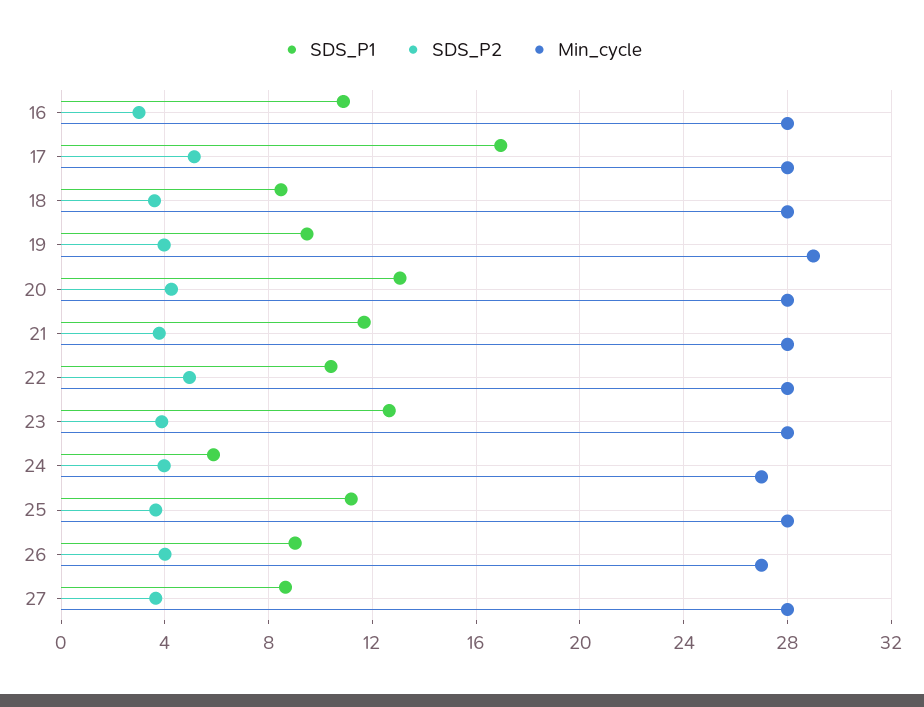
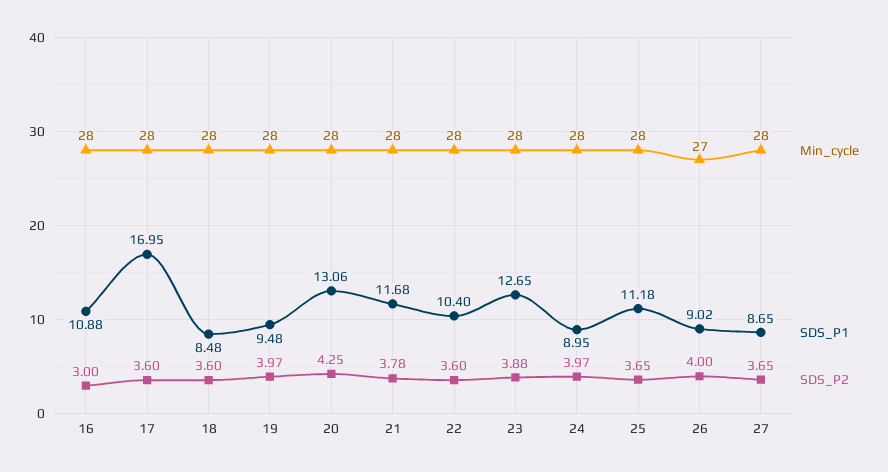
  {
    "SDS_P1": {
      "16": 10.88,
      "17": 16.95,
      "18": 8.48,
      "19": 9.48,
      "20": 13.06,
      "21": 11.68,
      "22": 10.4,
      "23": 12.65,
-     "24": 6,
+     "24": 8.95,
      "25": 11.18,
      "26": 9.02,
      "27": 8.65
    },
    "SDS_P2": {
      "16": 3,
-     "17": 5,
+     "17": 3.6,
      "18": 3.6,
      "19": 3.97,
      "20": 4.25,
      "21": 3.78,
-     "22": 5,
+     "22": 3.6,
      "23": 3.88,
      "24": 3.97,
      "25": 3.65,
      "26": 4,
      "27": 3.65
    },
    "Min_cycle": {
      "16": 28,
      "17": 28,
      "18": 28,
-     "19": 29,
+     "19": 28,
      "20": 28,
      "21": 28,
      "22": 28,
      "23": 28,
-     "24": 27,
+     "24": 28,
      "25": 28,
      "26": 27,
      "27": 28
    }
  }

